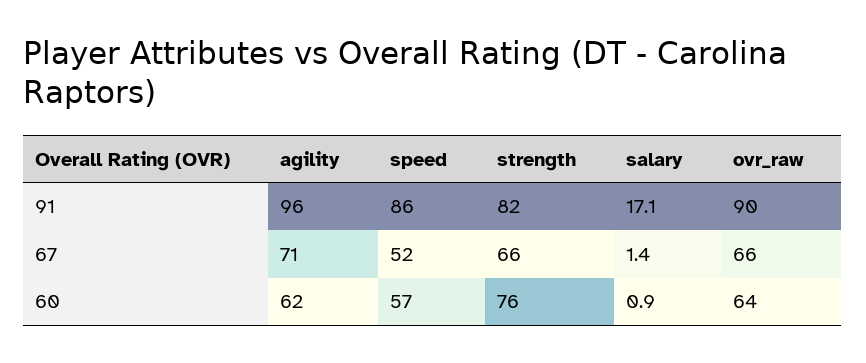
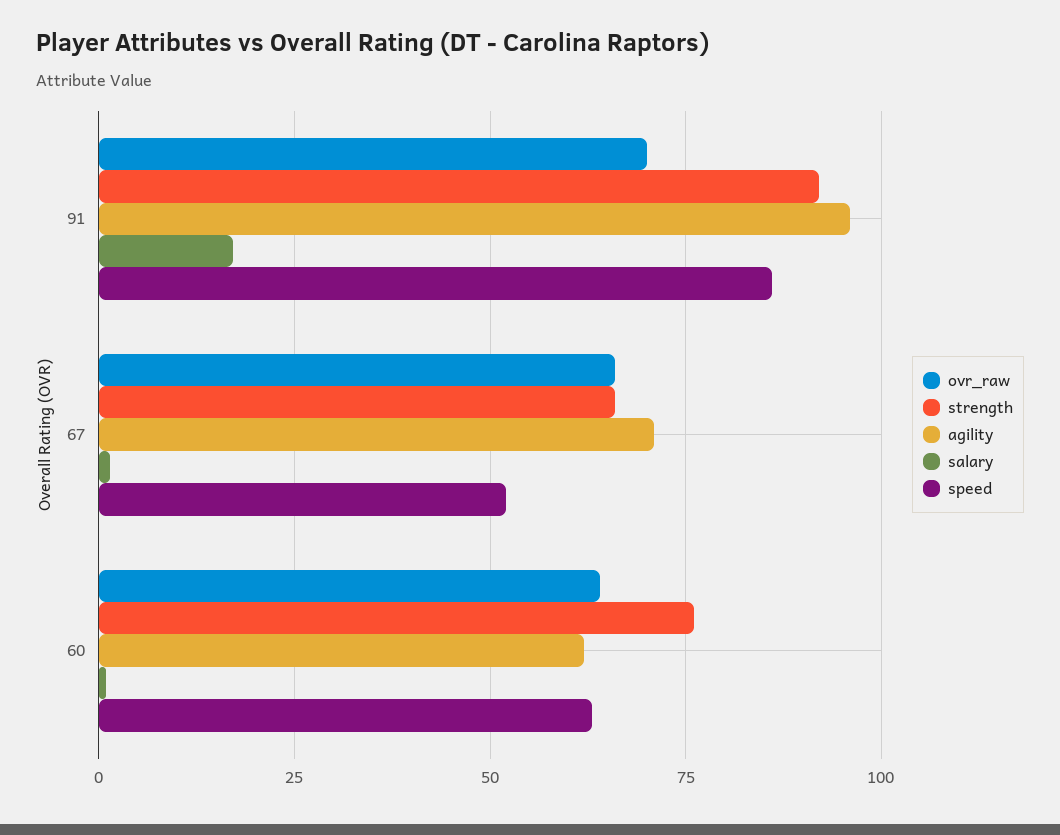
  {
    "agility": {
      "91": 96,
      "67": 71,
      "60": 62
    },
    "speed": {
      "91": 86,
      "67": 52,
-     "60": 57
+     "60": 62.5
    },
    "strength": {
-     "91": 82,
+     "91": 92.5,
      "67": 66,
      "60": 76
    },
    "salary": {
      "91": 17.1,
      "67": 1.4,
      "60": 0.9
    },
    "ovr_raw": {
-     "91": 90,
+     "91": 70,
      "67": 66,
      "60": 64
    }
  }

